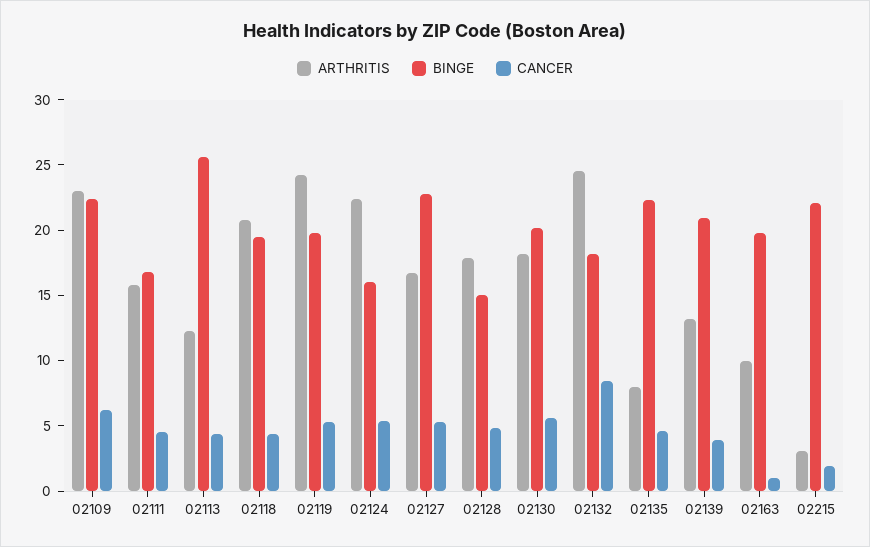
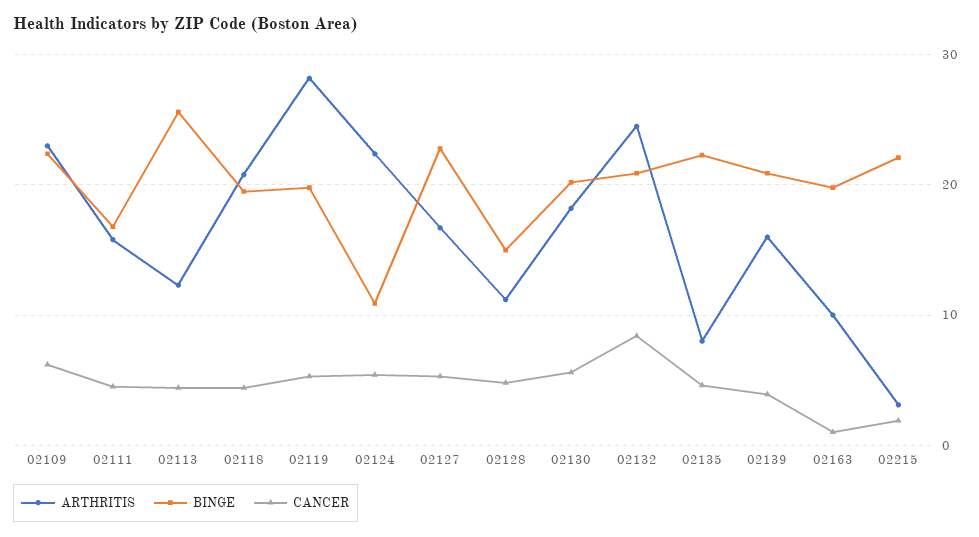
  {
    "ARTHRITIS": {
      "02109": 23,
      "02111": 16,
      "02113": 12,
      "02118": 21,
-     "02119": 24,
+     "02119": 28,
      "02124": 22,
      "02127": 17,
-     "02128": 18,
+     "02128": 11,
      "02130": 18,
      "02132": 25,
      "02135": 8,
-     "02139": 13,
+     "02139": 16,
      "02163": 10,
      "02215": 3
    },
    "BINGE": {
      "02109": 22,
      "02111": 17,
      "02113": 26,
      "02118": 20,
      "02119": 20,
-     "02124": 16,
+     "02124": 11,
      "02127": 23,
      "02128": 15,
      "02130": 20,
-     "02132": 18,
+     "02132": 21,
      "02135": 22,
      "02139": 21,
      "02163": 20,
      "02215": 22
    },
    "CANCER": {
      "02109": 6,
      "02111": 5,
      "02113": 4,
      "02118": 4,
      "02119": 5,
      "02124": 5,
      "02127": 5,
      "02128": 5,
      "02130": 6,
      "02132": 8,
      "02135": 5,
      "02139": 4,
      "02163": 1,
      "02215": 2
    }
  }

